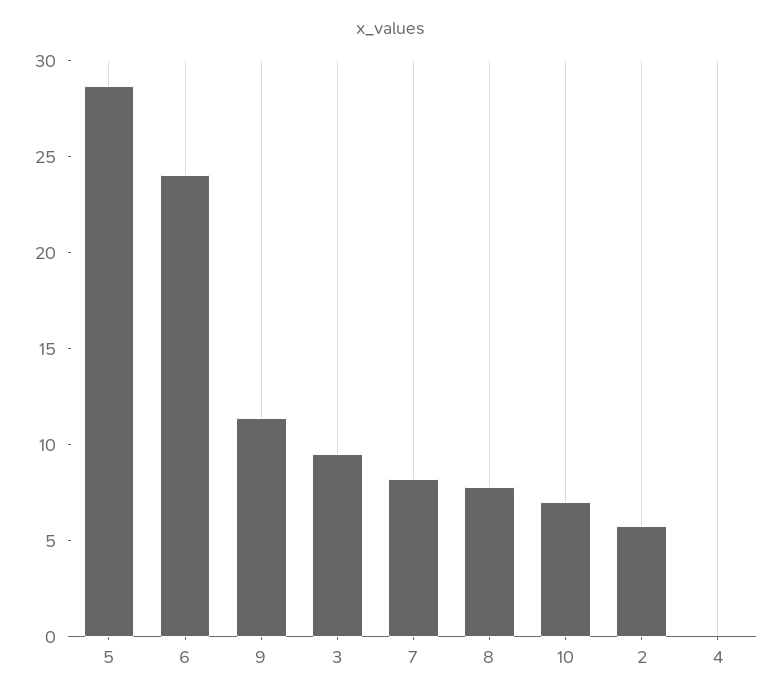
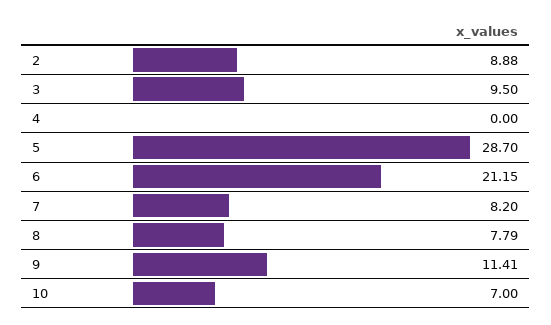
  {
    "5": 28.7,
-   "6": 24,
+   "6": 21.15,
    "9": 11.41,
    "3": 9.5,
    "7": 8.2,
    "8": 7.79,
    "10": 7,
-   "2": 6,
+   "2": 8.88,
    "4": 0
  }

